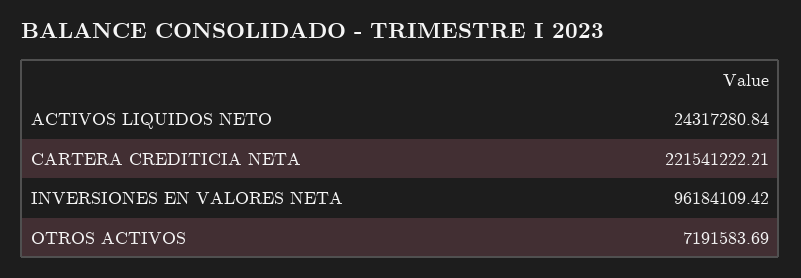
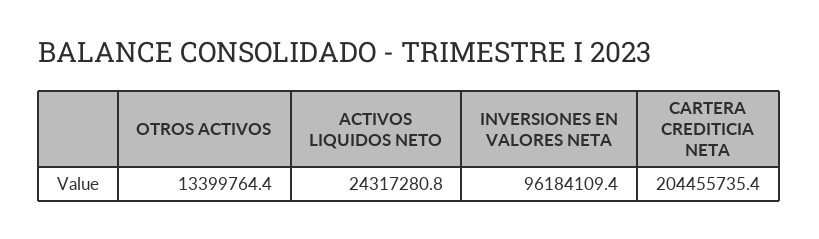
  {
    "ACTIVOS LIQUIDOS NETO": 24317280.84,
-   "CARTERA CREDITICIA NETA": 221541222.21,
+   "CARTERA CREDITICIA NETA": 204455735.4,
    "INVERSIONES EN VALORES NETA": 96184109.42,
-   "OTROS ACTIVOS": 7191583.69
+   "OTROS ACTIVOS": 13399764.4
  }

